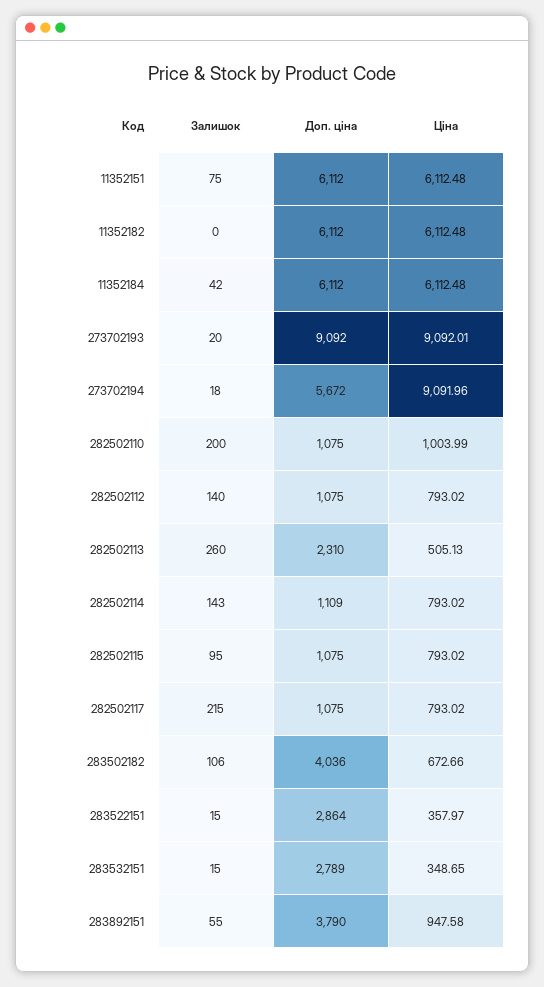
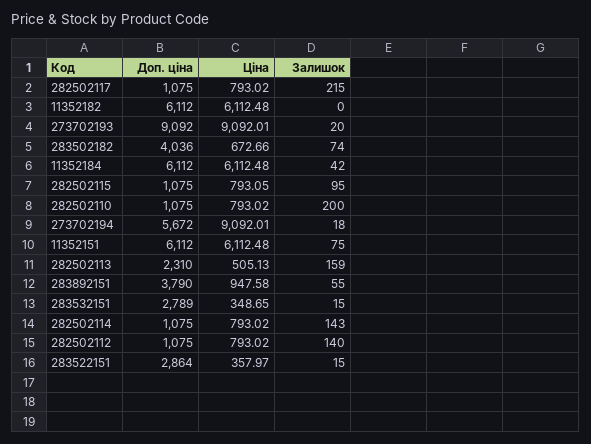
  {
    "Залишок": {
      "11352151": 75,
      "11352182": 0,
      "11352184": 42,
      "273702193": 20,
      "273702194": 18,
      "282502110": 200,
      "282502112": 140,
-     "282502113": 260,
+     "282502113": 159,
      "282502114": 143,
      "282502115": 95,
      "282502117": 215,
-     "283502182": 106,
+     "283502182": 74,
      "283522151": 15,
      "283532151": 15,
      "283892151": 55
    },
    "Доп. ціна": {
      "11352151": 6112,
      "11352182": 6112,
      "11352184": 6112,
      "273702193": 9092,
      "273702194": 5672,
      "282502110": 1075,
      "282502112": 1075,
      "282502113": 2310,
-     "282502114": 1109,
+     "282502114": 1075,
      "282502115": 1075,
      "282502117": 1075,
      "283502182": 4036,
      "283522151": 2864,
      "283532151": 2789,
      "283892151": 3790
    },
    "Ціна": {
      "11352151": 6112.48,
      "11352182": 6112.48,
      "11352184": 6112.48,
      "273702193": 9092.01,
-     "273702194": 9091.96,
+     "273702194": 9092.01,
-     "282502110": 1003.99,
+     "282502110": 793.02,
      "282502112": 793.02,
      "282502113": 505.13,
      "282502114": 793.02,
-     "282502115": 793.02,
+     "282502115": 793.05,
      "282502117": 793.02,
      "283502182": 672.66,
      "283522151": 357.97,
      "283532151": 348.65,
      "283892151": 947.58
    }
  }

